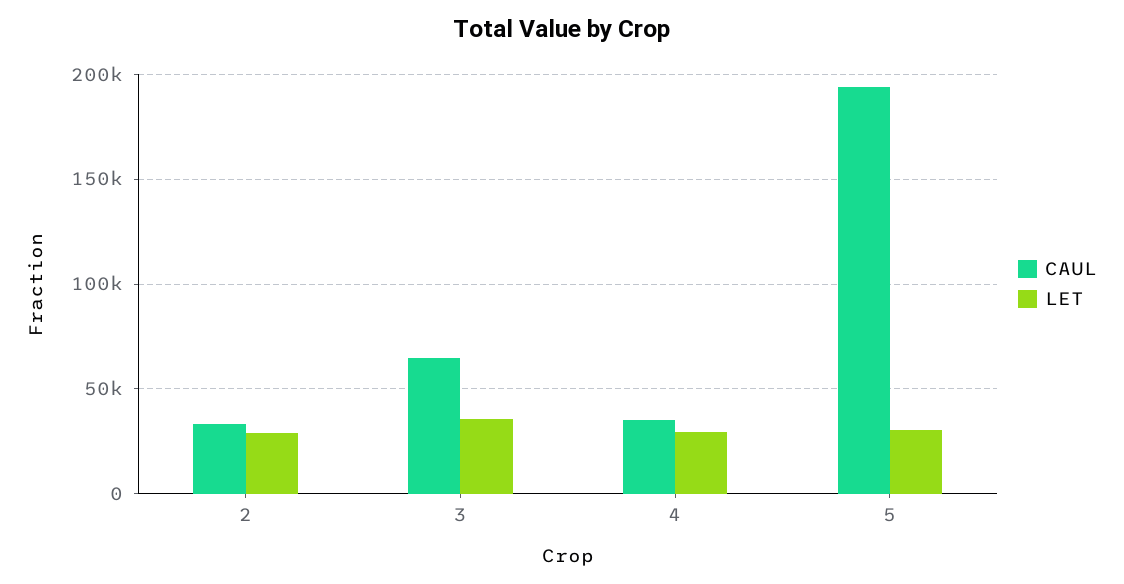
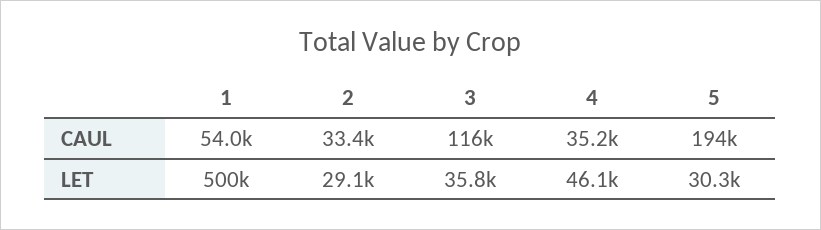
  {
    "CAUL": {
      "2": 33400,
-     "3": 65000,
+     "3": 116000,
      "4": 35200,
-     "5": 194000
+     "5": 194000,
+     "1": 54000
    },
    "LET": {
      "2": 29100,
      "3": 35800,
-     "4": 30000,
+     "4": 46100,
-     "5": 30300
+     "5": 30300,
+     "1": 500000
    }
  }

